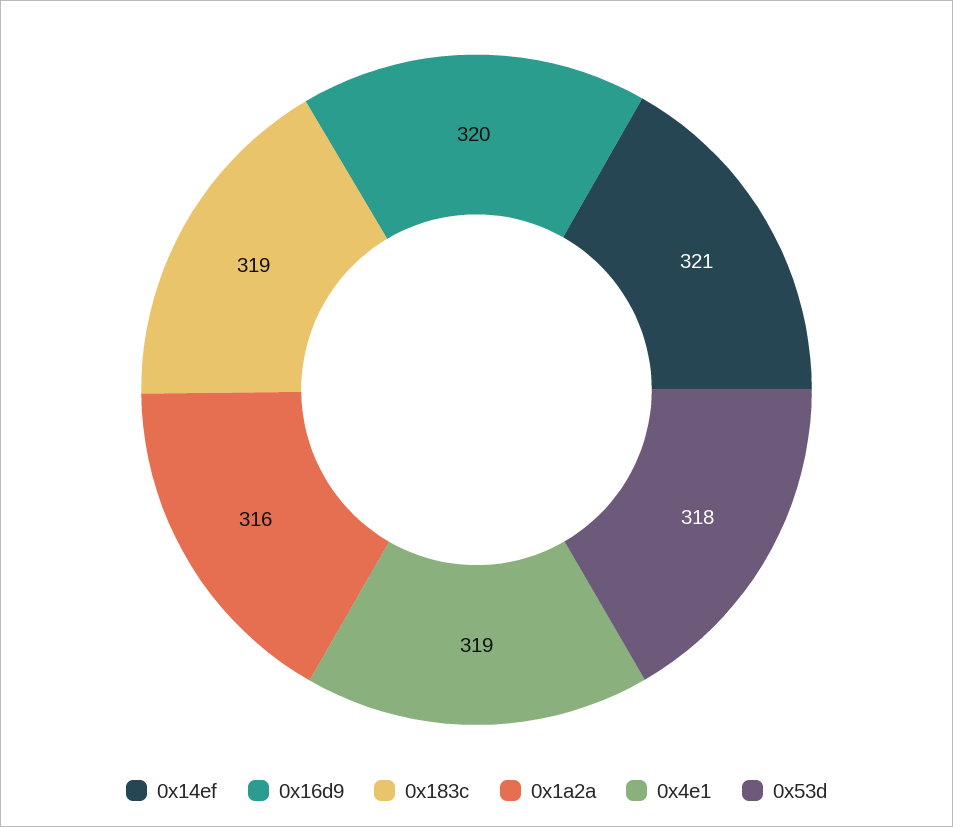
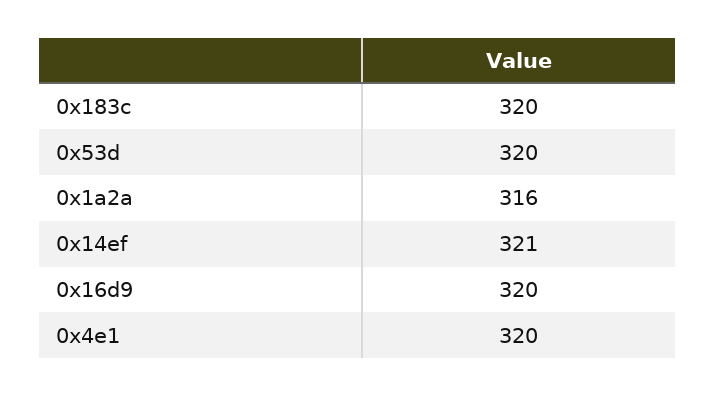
  {
    "0x14ef": 321,
    "0x16d9": 320,
-   "0x183c": 319,
+   "0x183c": 320,
    "0x1a2a": 316,
-   "0x4e1": 319,
+   "0x4e1": 320,
-   "0x53d": 318
+   "0x53d": 320
  }

